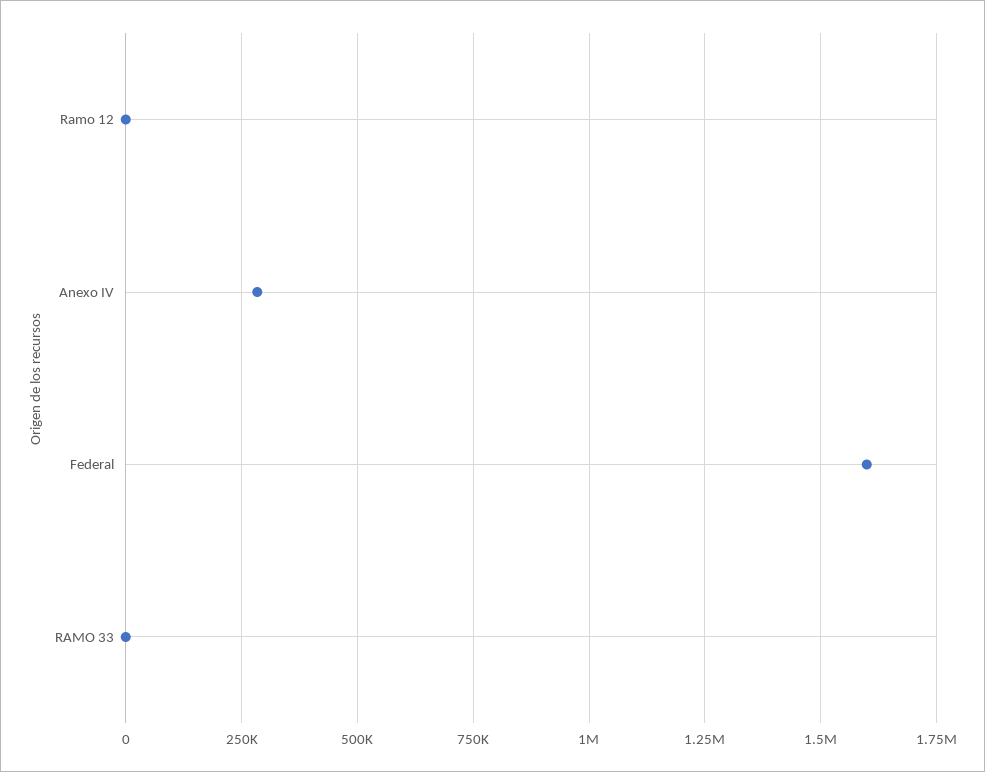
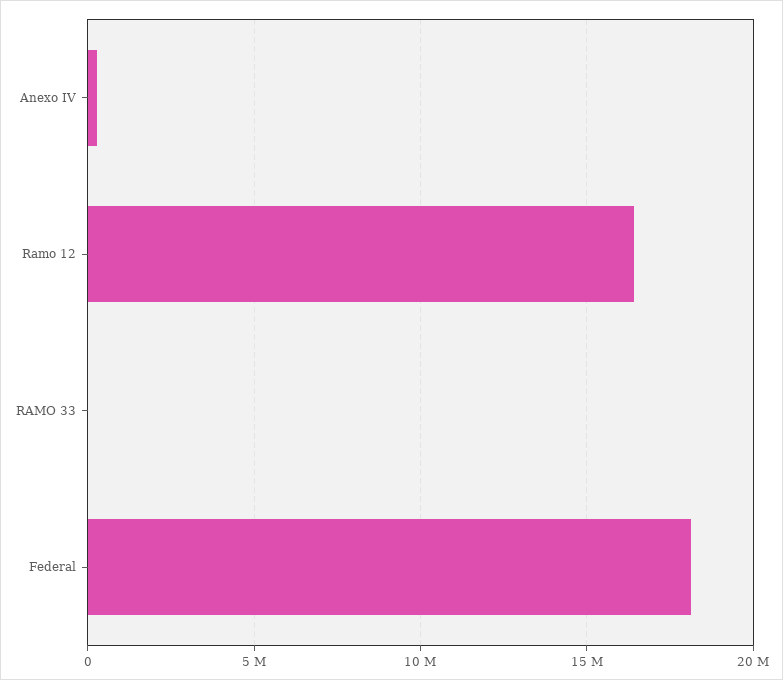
  {
-   "Ramo 12": 0,
+   "Ramo 12": 16500000,
    "Anexo IV": 275000,
-   "Federal": 1600000,
+   "Federal": 18000000,
    "RAMO 33": 0
  }

